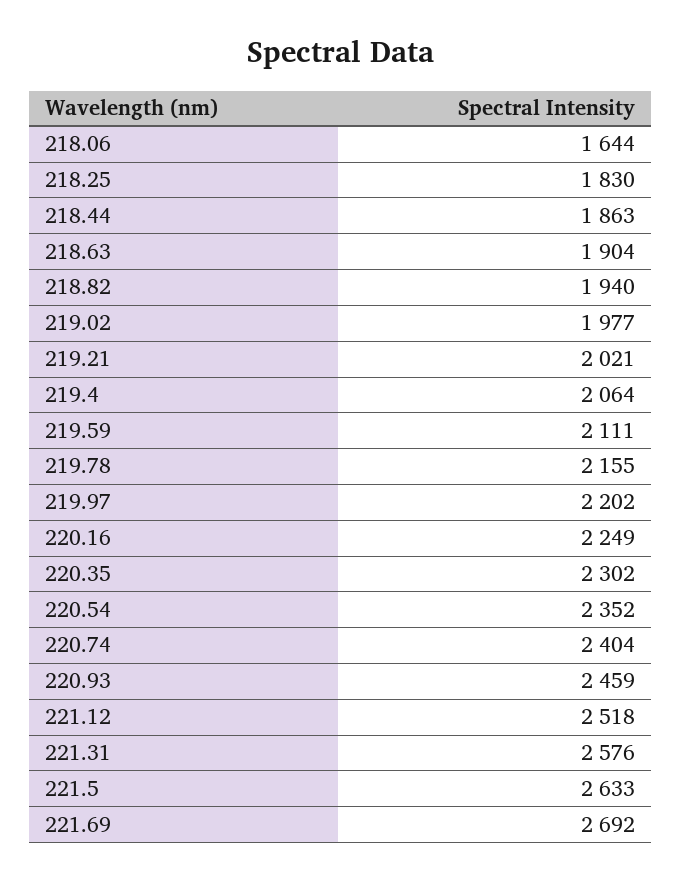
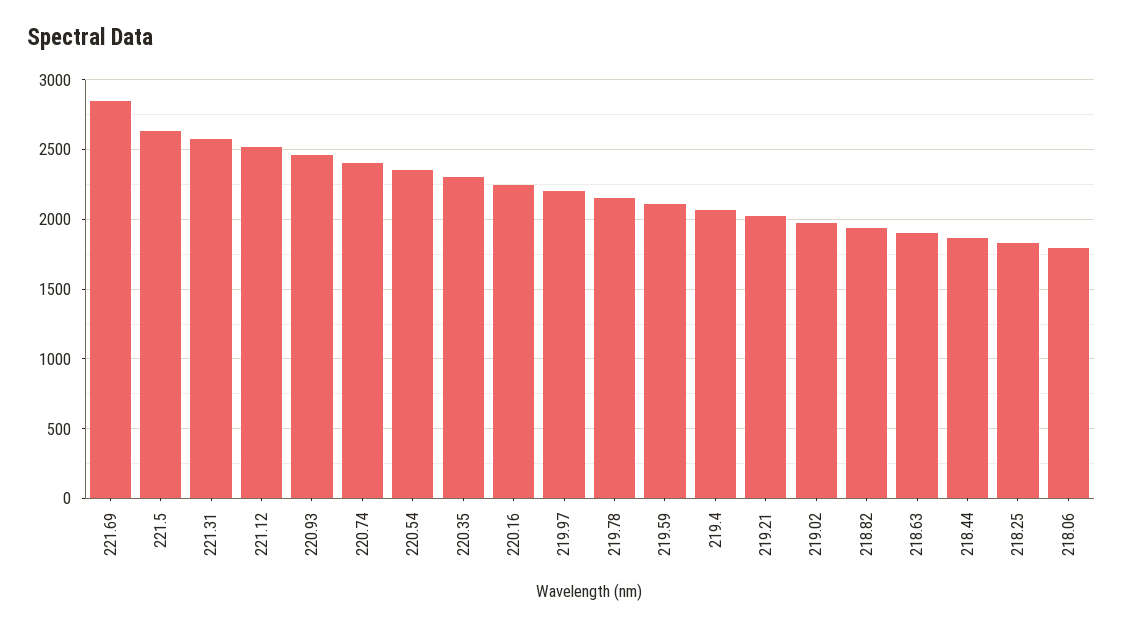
  {
-   "218.06": 1644,
+   "218.06": 1800,
    "218.25": 1830,
    "218.44": 1863,
    "218.63": 1904,
    "218.82": 1940,
    "219.02": 1977,
    "219.21": 2021,
    "219.4": 2064,
    "219.59": 2111,
    "219.78": 2155,
    "219.97": 2202,
    "220.16": 2249,
    "220.35": 2302,
    "220.54": 2352,
    "220.74": 2404,
    "220.93": 2459,
    "221.12": 2518,
    "221.31": 2576,
    "221.5": 2633,
-   "221.69": 2692
+   "221.69": 2850
  }

